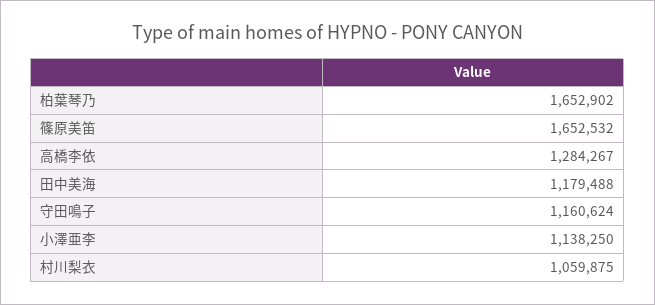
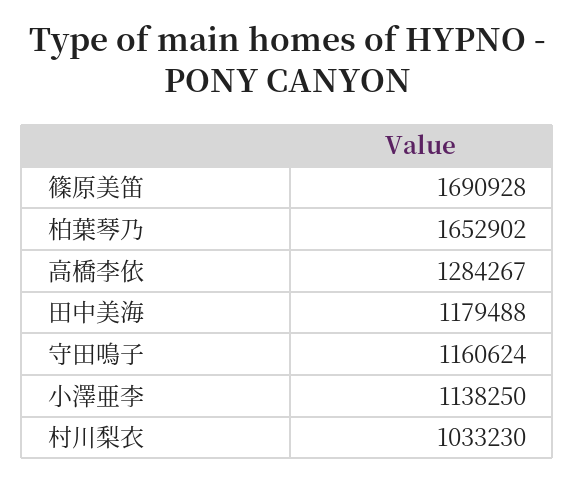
  {
    "柏葉琴乃": 1652902,
-   "篠原美笛": 1652532,
+   "篠原美笛": 1690928,
    "高橋李依": 1284267,
    "田中美海": 1179488,
    "守田鳴子": 1160624,
    "小澤亜李": 1138250,
-   "村川梨衣": 1059875
+   "村川梨衣": 1033230
  }

